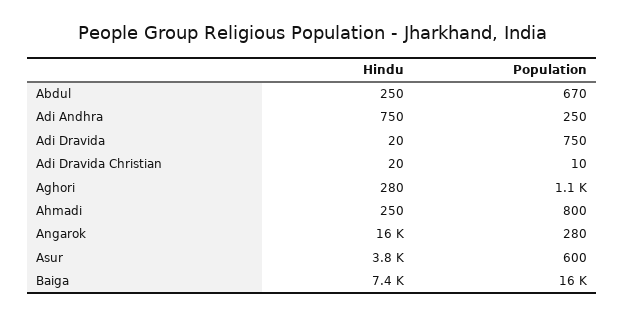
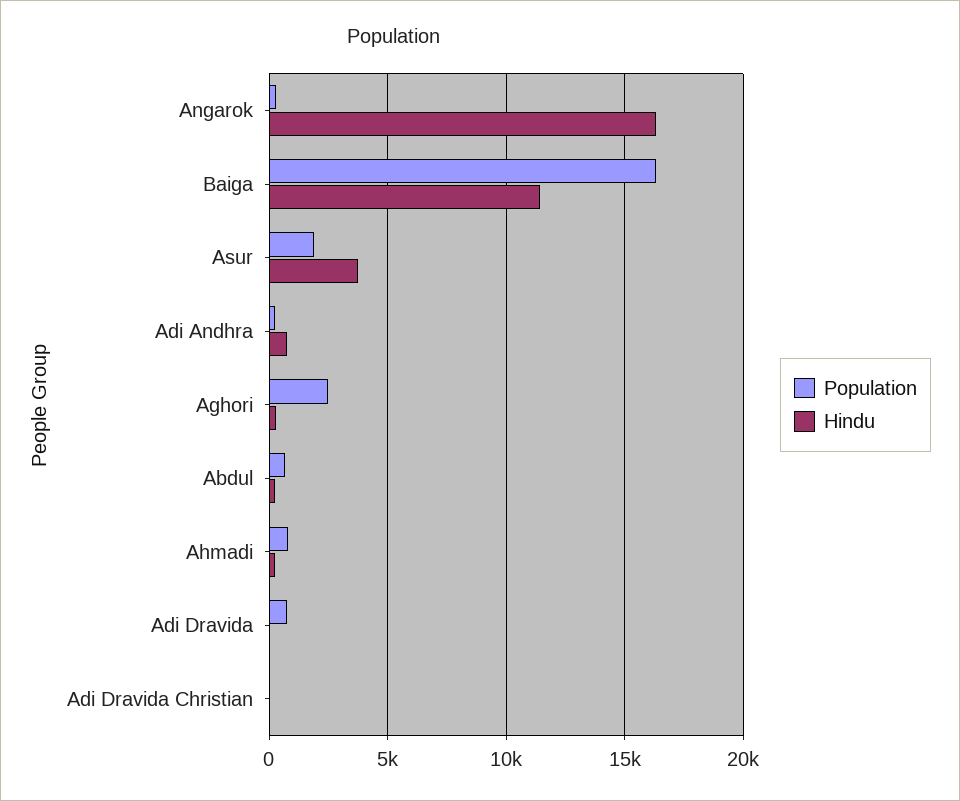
  {
    "Hindu": {
      "Abdul": 250,
      "Adi Andhra": 750,
      "Adi Dravida": 20,
      "Adi Dravida Christian": 20,
      "Aghori": 280,
      "Ahmadi": 250,
      "Angarok": 16000,
      "Asur": 3800,
-     "Baiga": 7400
+     "Baiga": 11500
    },
    "Population": {
      "Abdul": 670,
      "Adi Andhra": 250,
      "Adi Dravida": 750,
      "Adi Dravida Christian": 10,
-     "Aghori": 1100,
+     "Aghori": 2500,
      "Ahmadi": 800,
      "Angarok": 280,
-     "Asur": 600,
+     "Asur": 2000,
      "Baiga": 16000
    }
  }

